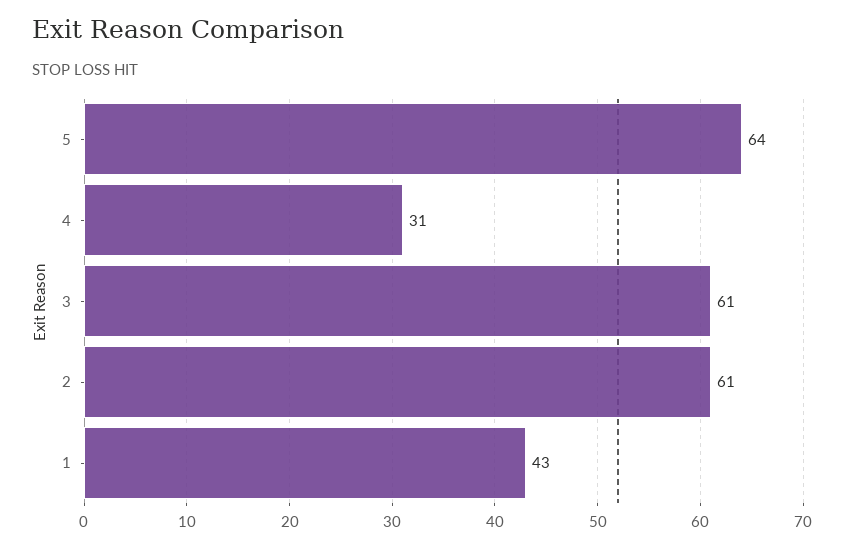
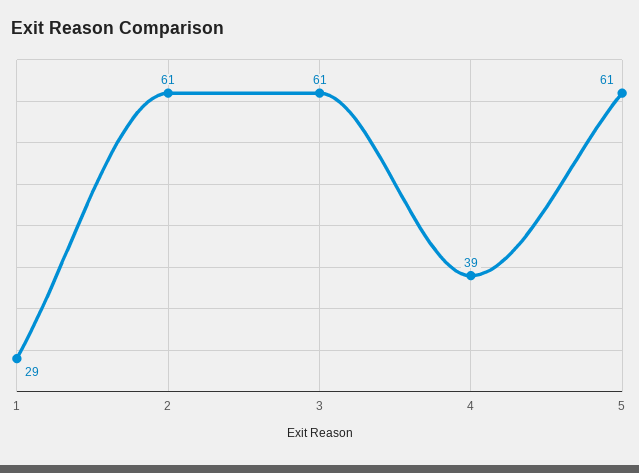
  {
-   "5": 64,
+   "5": 61,
-   "4": 31,
+   "4": 39,
    "3": 61,
    "2": 61,
-   "1": 43
+   "1": 29
  }

